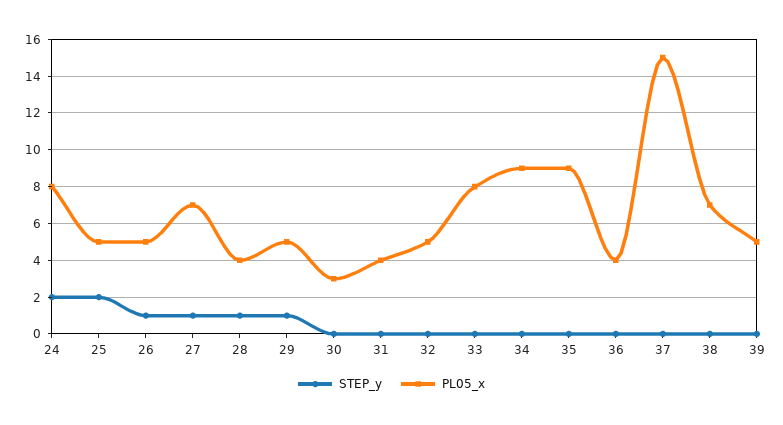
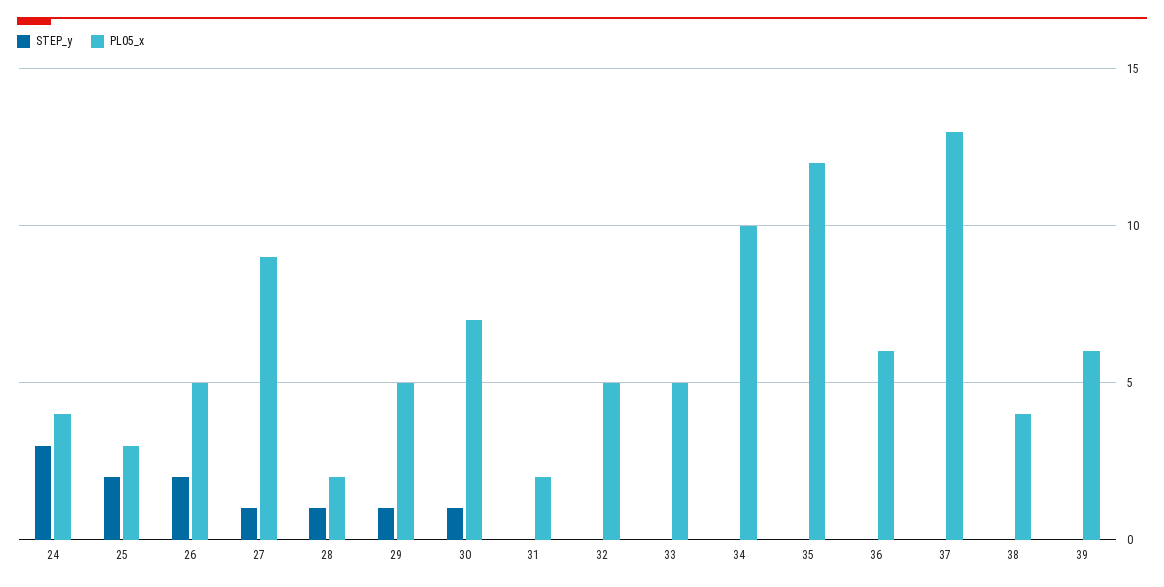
  {
    "STEP_y": {
-     "24": 2,
+     "24": 3,
      "25": 2,
-     "26": 1,
+     "26": 2,
      "27": 1,
      "28": 1,
      "29": 1,
-     "30": 0,
+     "30": 1,
      "31": 0,
      "32": 0,
      "33": 0,
      "34": 0,
      "35": 0,
      "36": 0,
      "37": 0,
      "38": 0,
      "39": 0
    },
    "PL05_x": {
-     "24": 8,
+     "24": 4,
-     "25": 5,
+     "25": 3,
      "26": 5,
-     "27": 7,
+     "27": 9,
-     "28": 4,
+     "28": 2,
      "29": 5,
-     "30": 3,
+     "30": 7,
-     "31": 4,
+     "31": 2,
      "32": 5,
-     "33": 8,
+     "33": 5,
-     "34": 9,
+     "34": 10,
-     "35": 9,
+     "35": 12,
-     "36": 4,
+     "36": 6,
-     "37": 15,
+     "37": 13,
-     "38": 7,
+     "38": 4,
-     "39": 5
+     "39": 6
    }
  }

